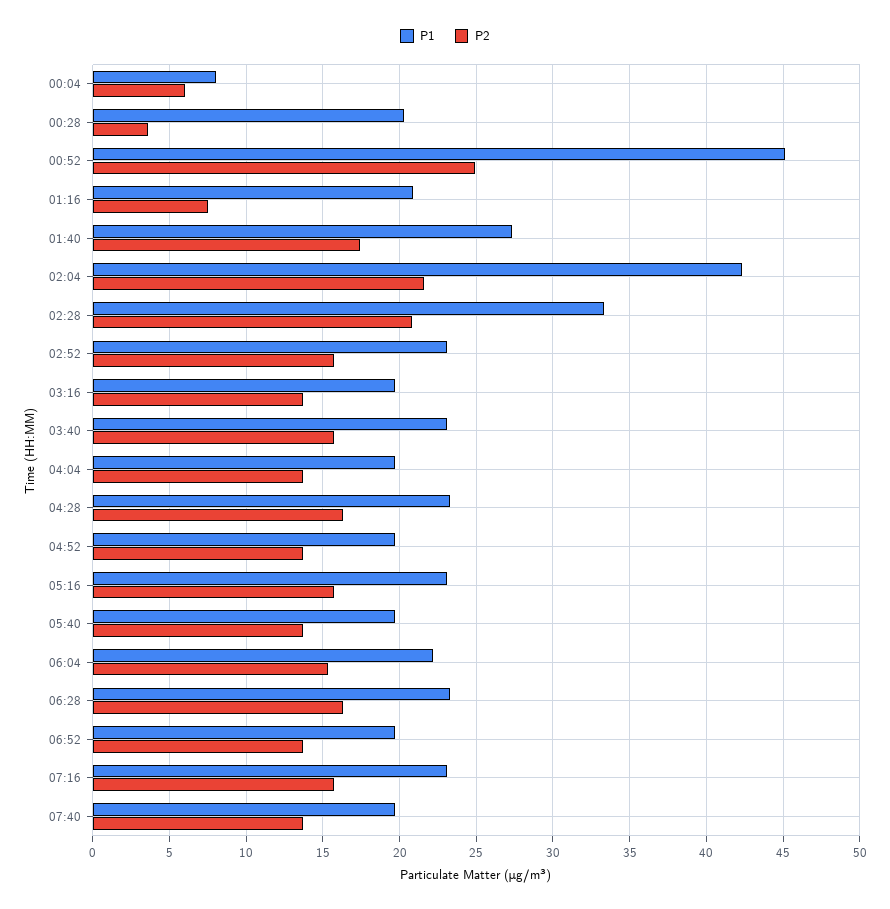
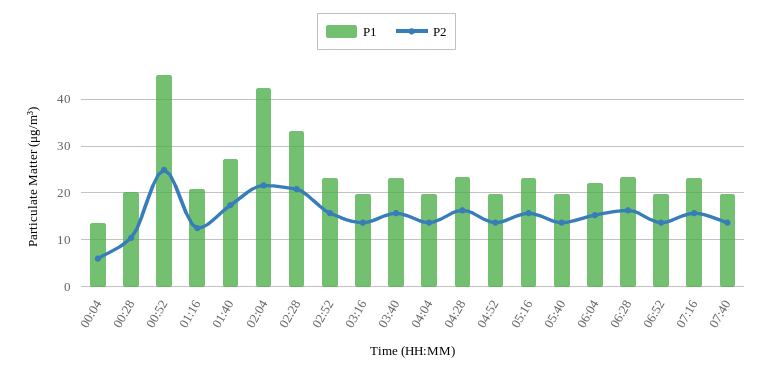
  {
    "P1": {
-     "00:04": 8,
+     "00:04": 14,
      "00:28": 20.5,
      "00:52": 45,
      "01:16": 21,
      "01:40": 27.5,
      "02:04": 42.5,
      "02:28": 33.5,
      "02:52": 23,
      "03:16": 19.5,
      "03:40": 23,
      "04:04": 19.5,
      "04:28": 23.5,
      "04:52": 19.5,
      "05:16": 23,
      "05:40": 19.5,
      "06:04": 22,
      "06:28": 23.5,
      "06:52": 19.5,
      "07:16": 23,
      "07:40": 19.5
    },
    "P2": {
      "00:04": 6,
-     "00:28": 3.5,
+     "00:28": 10,
      "00:52": 25,
-     "01:16": 7.5,
+     "01:16": 12,
      "01:40": 17.5,
      "02:04": 21.5,
      "02:28": 21,
      "02:52": 15.5,
      "03:16": 13.5,
      "03:40": 15.5,
      "04:04": 13.5,
      "04:28": 16.5,
      "04:52": 13.5,
      "05:16": 15.5,
      "05:40": 13.5,
      "06:04": 15.5,
      "06:28": 16.5,
      "06:52": 13.5,
      "07:16": 15.5,
      "07:40": 13.5
    }
  }

